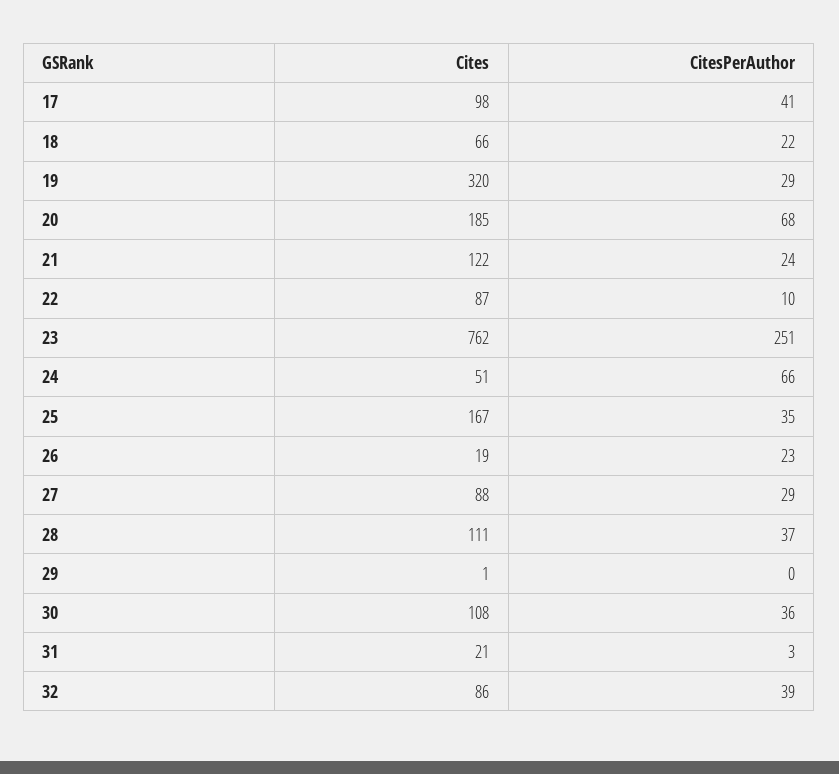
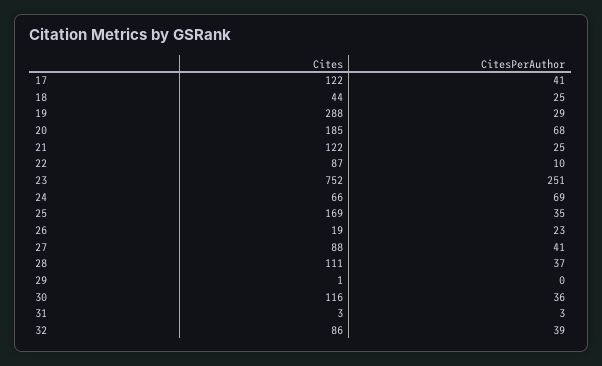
  {
    "Cites": {
-     "17": 98,
+     "17": 122,
-     "18": 66,
+     "18": 44,
-     "19": 320,
+     "19": 288,
      "20": 185,
      "21": 122,
      "22": 87,
-     "23": 762,
+     "23": 752,
-     "24": 51,
+     "24": 66,
-     "25": 167,
+     "25": 169,
      "26": 19,
      "27": 88,
      "28": 111,
      "29": 1,
-     "30": 108,
+     "30": 116,
-     "31": 21,
+     "31": 3,
      "32": 86
    },
    "CitesPerAuthor": {
      "17": 41,
-     "18": 22,
+     "18": 25,
      "19": 29,
      "20": 68,
-     "21": 24,
+     "21": 25,
      "22": 10,
      "23": 251,
-     "24": 66,
+     "24": 69,
      "25": 35,
      "26": 23,
-     "27": 29,
+     "27": 41,
      "28": 37,
      "29": 0,
      "30": 36,
      "31": 3,
      "32": 39
    }
  }

